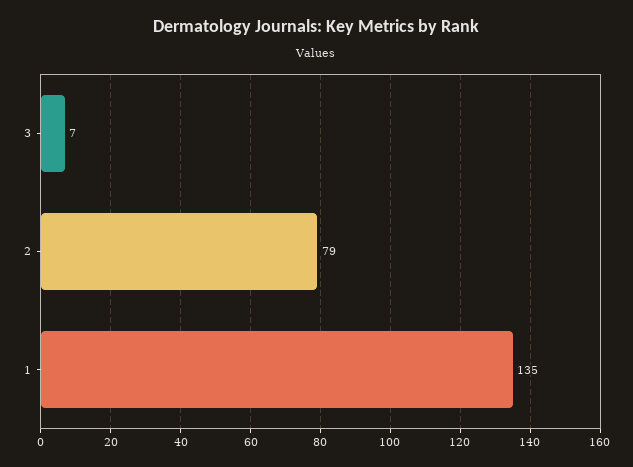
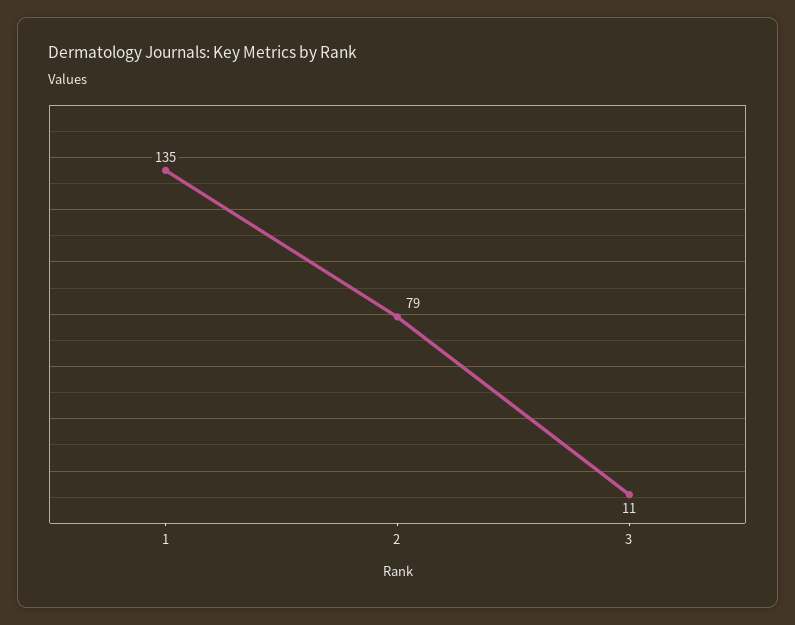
  {
-   "3": 7,
+   "3": 11,
    "2": 79,
    "1": 135
  }

